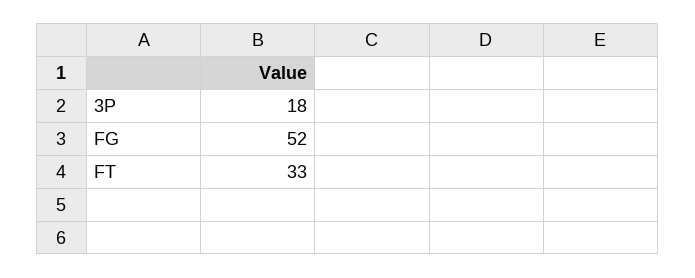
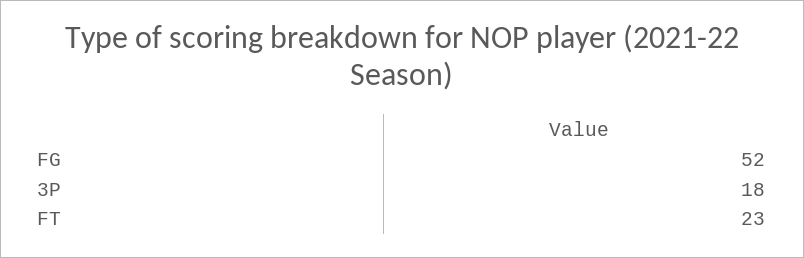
  {
    "3P": 18,
    "FG": 52,
-   "FT": 33
+   "FT": 23
  }

